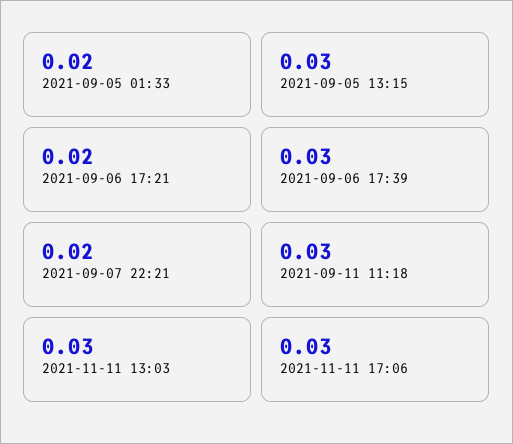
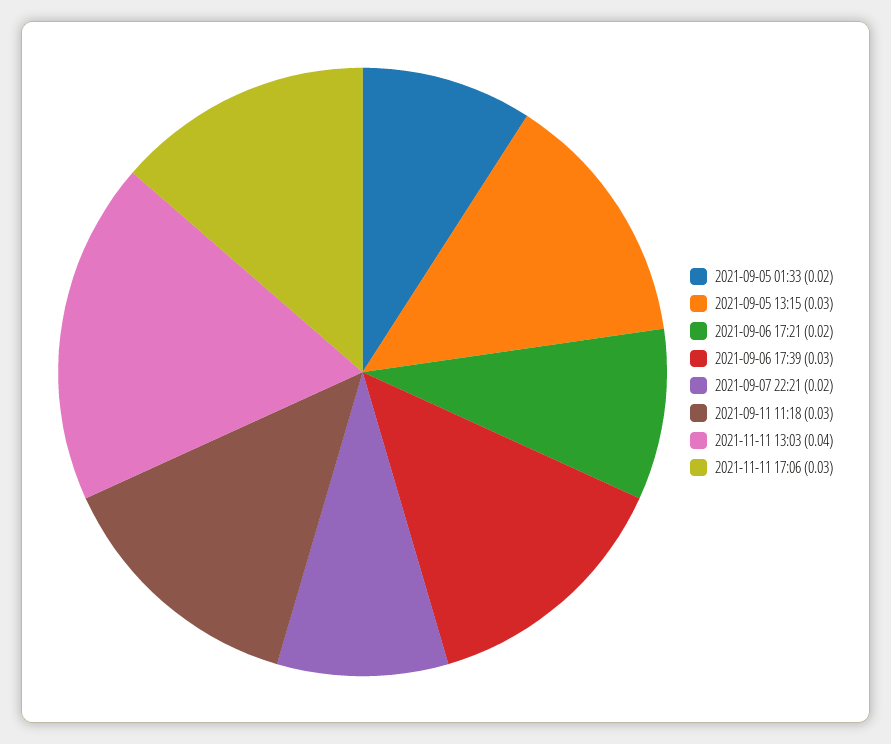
  {
    "2021-09-05 01:33": 0.02,
    "2021-09-05 13:15": 0.03,
    "2021-09-06 17:21": 0.02,
    "2021-09-06 17:39": 0.03,
    "2021-09-07 22:21": 0.02,
    "2021-09-11 11:18": 0.03,
-   "2021-11-11 13:03": 0.03,
+   "2021-11-11 13:03": 0.04,
    "2021-11-11 17:06": 0.03
  }

